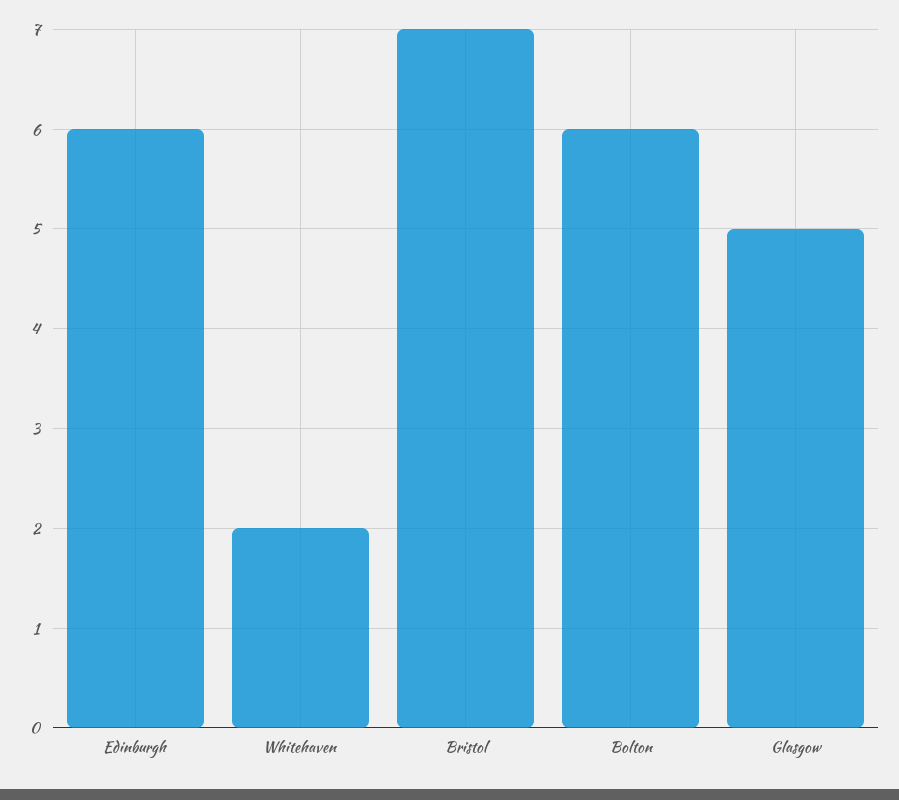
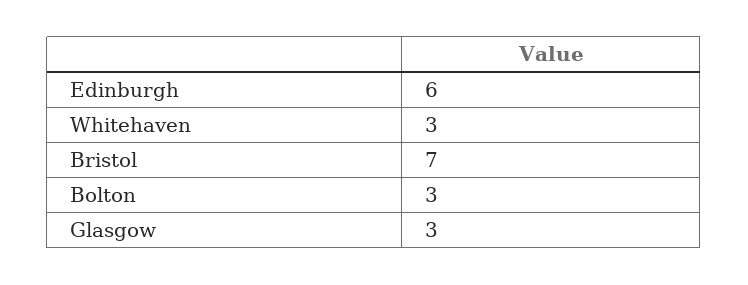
  {
    "Edinburgh": 6,
-   "Whitehaven": 2,
+   "Whitehaven": 3,
    "Bristol": 7,
-   "Bolton": 6,
+   "Bolton": 3,
-   "Glasgow": 5
+   "Glasgow": 3
  }

